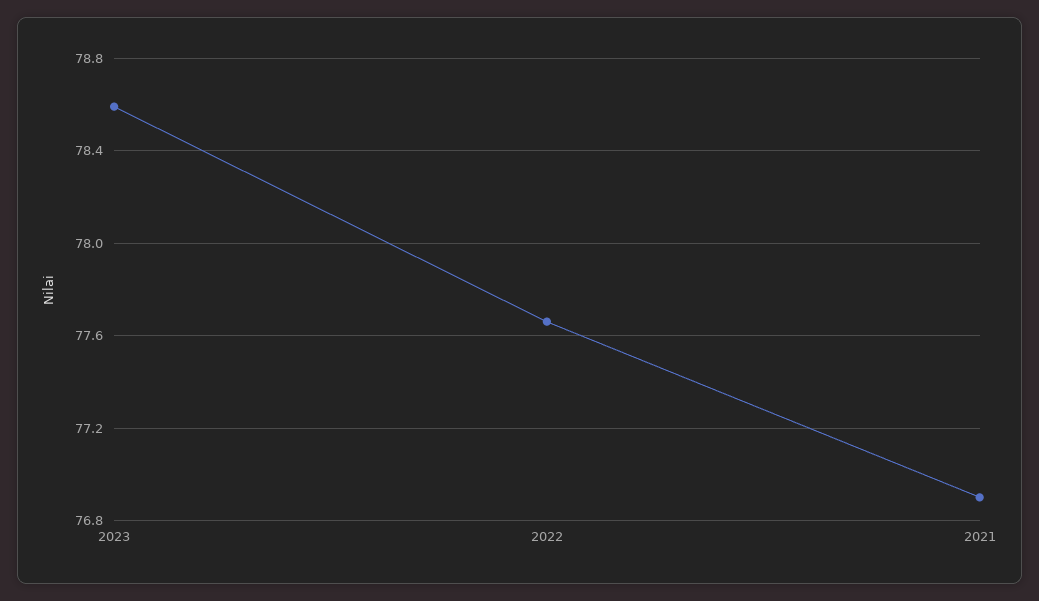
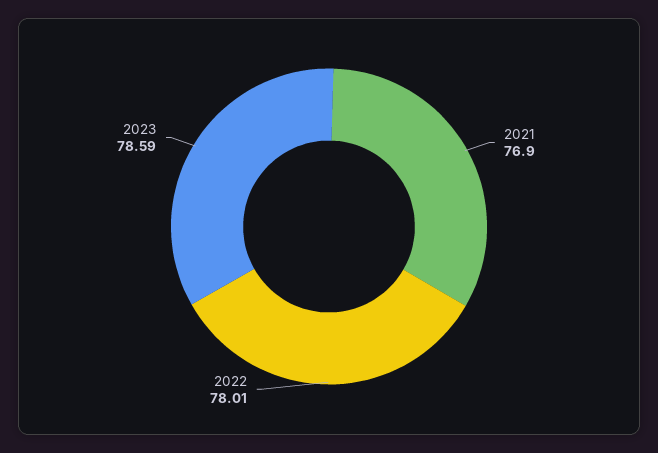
  {
    "2023": 78.59,
-   "2022": 77.65,
+   "2022": 78.01,
    "2021": 76.9
  }

